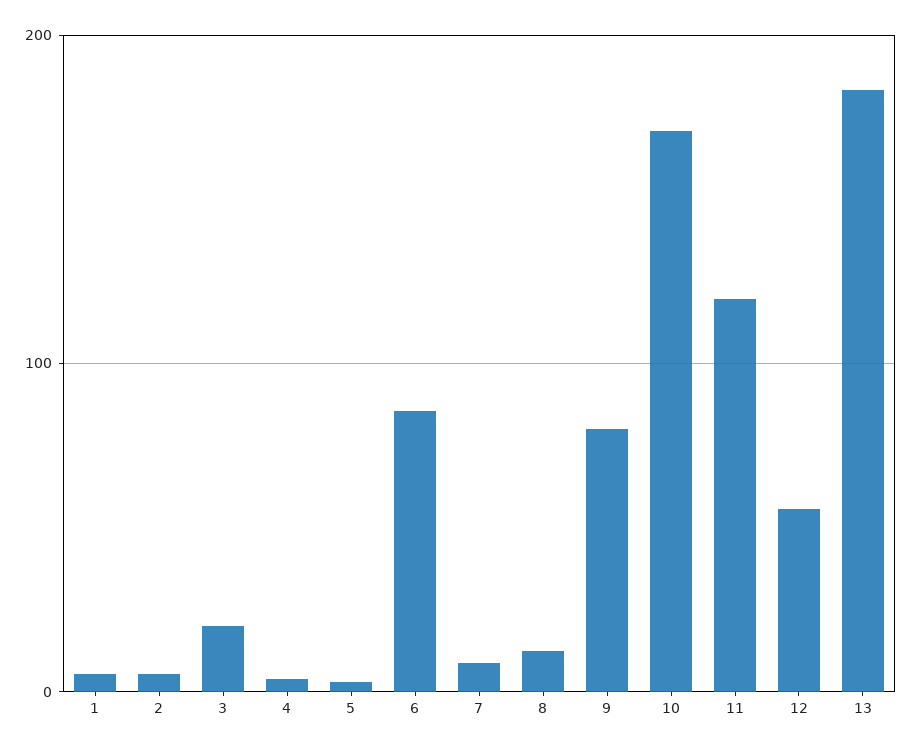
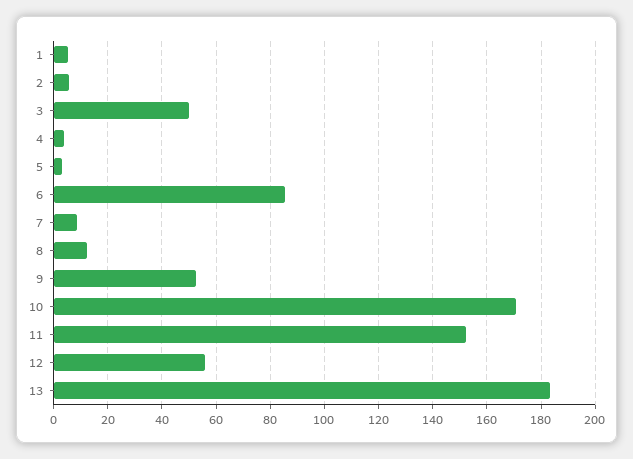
  {
    "1": 5,
    "2": 5,
-   "3": 20,
+   "3": 50,
    "4": 5,
    "5": 2.5,
    "6": 85,
    "7": 7.5,
    "8": 12.5,
-   "9": 80,
+   "9": 52.5,
    "10": 170,
-   "11": 120,
+   "11": 152.5,
    "12": 55,
    "13": 182.5
  }

